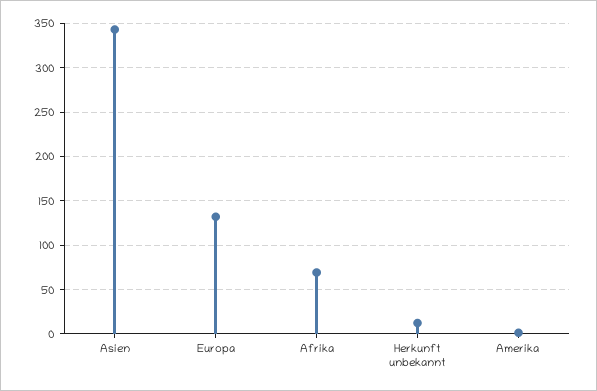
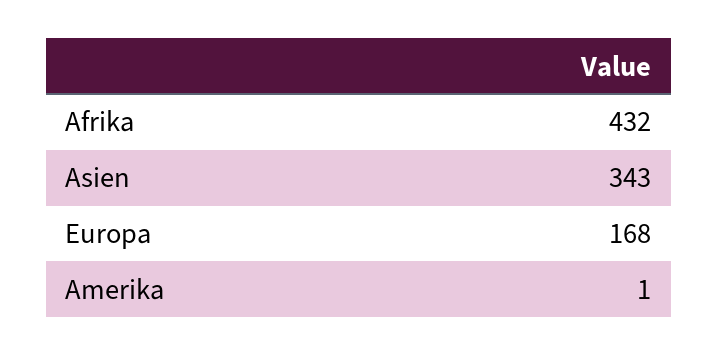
  {
    "Asien": 343,
-   "Europa": 130,
+   "Europa": 168,
-   "Afrika": 70,
+   "Afrika": 432,
-   "Herkunft unbekannt": 10,
    "Amerika": 1
  }

